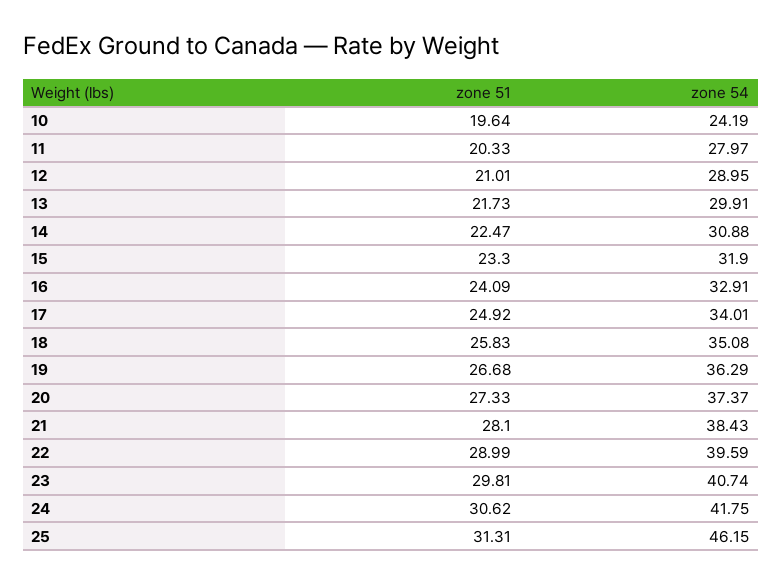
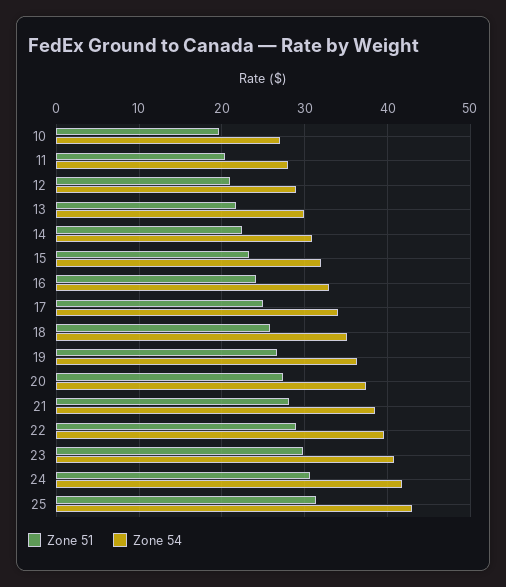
  {
    "zone 51": {
      "10": 19.64,
      "11": 20.33,
      "12": 21.01,
      "13": 21.73,
      "14": 22.47,
      "15": 23.3,
      "16": 24.09,
      "17": 24.92,
      "18": 25.83,
      "19": 26.68,
      "20": 27.33,
      "21": 28.1,
      "22": 28.99,
      "23": 29.81,
      "24": 30.62,
      "25": 31.31
    },
    "zone 54": {
-     "10": 24.19,
+     "10": 27,
      "11": 27.97,
      "12": 28.95,
      "13": 29.91,
      "14": 30.88,
      "15": 31.9,
      "16": 32.91,
      "17": 34.01,
      "18": 35.08,
      "19": 36.29,
      "20": 37.37,
      "21": 38.43,
      "22": 39.59,
      "23": 40.74,
      "24": 41.75,
-     "25": 46.15
+     "25": 43
    }
  }

